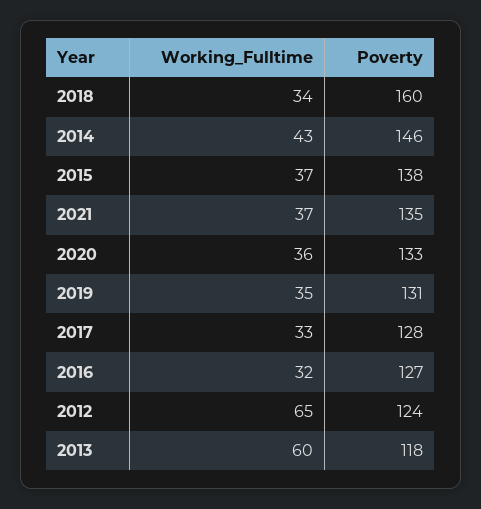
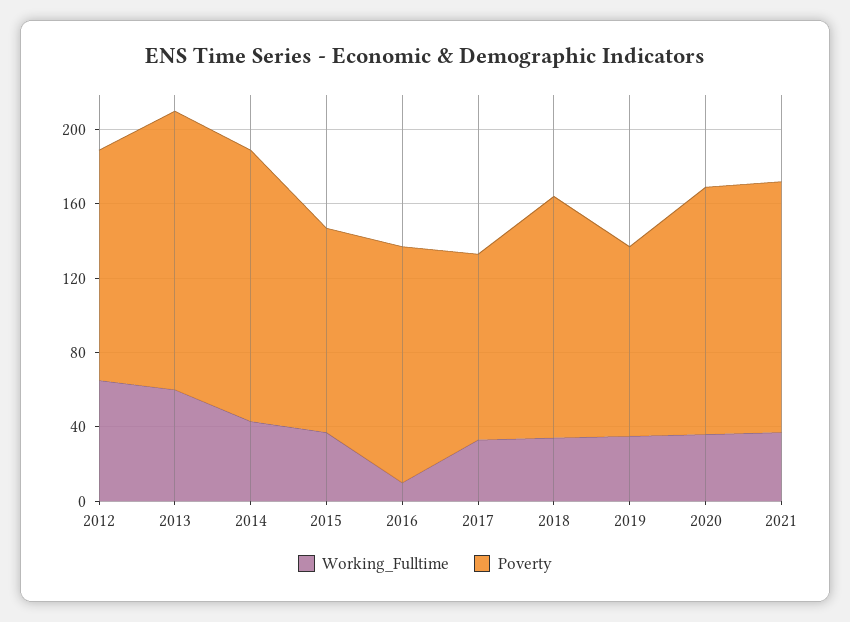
  {
    "Working_Fulltime": {
      "2018": 34,
      "2014": 43,
      "2015": 37,
      "2021": 37,
      "2020": 36,
      "2019": 35,
      "2017": 33,
-     "2016": 32,
+     "2016": 10,
      "2012": 65,
      "2013": 60
    },
    "Poverty": {
-     "2018": 160,
+     "2018": 130,
      "2014": 146,
-     "2015": 138,
+     "2015": 110,
      "2021": 135,
      "2020": 133,
-     "2019": 131,
+     "2019": 100,
-     "2017": 128,
+     "2017": 100,
      "2016": 127,
      "2012": 124,
-     "2013": 118
+     "2013": 150
    }
  }

